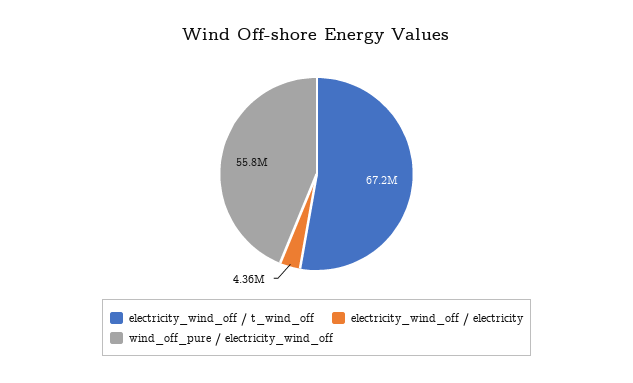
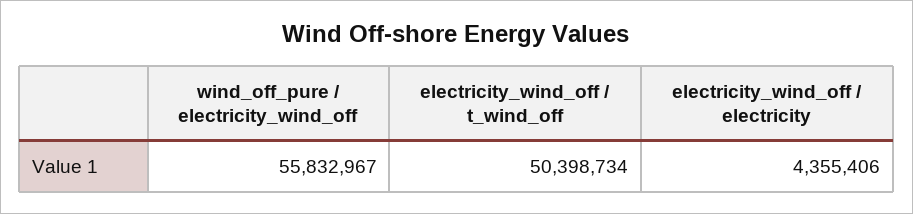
  {
-   "electricity_wind_off / t_wind_off": 67200000,
+   "electricity_wind_off / t_wind_off": 50398734,
    "electricity_wind_off / electricity": 4355406,
    "wind_off_pure / electricity_wind_off": 55832967
  }

